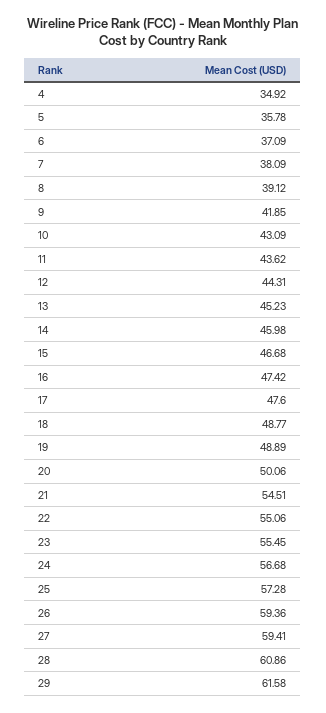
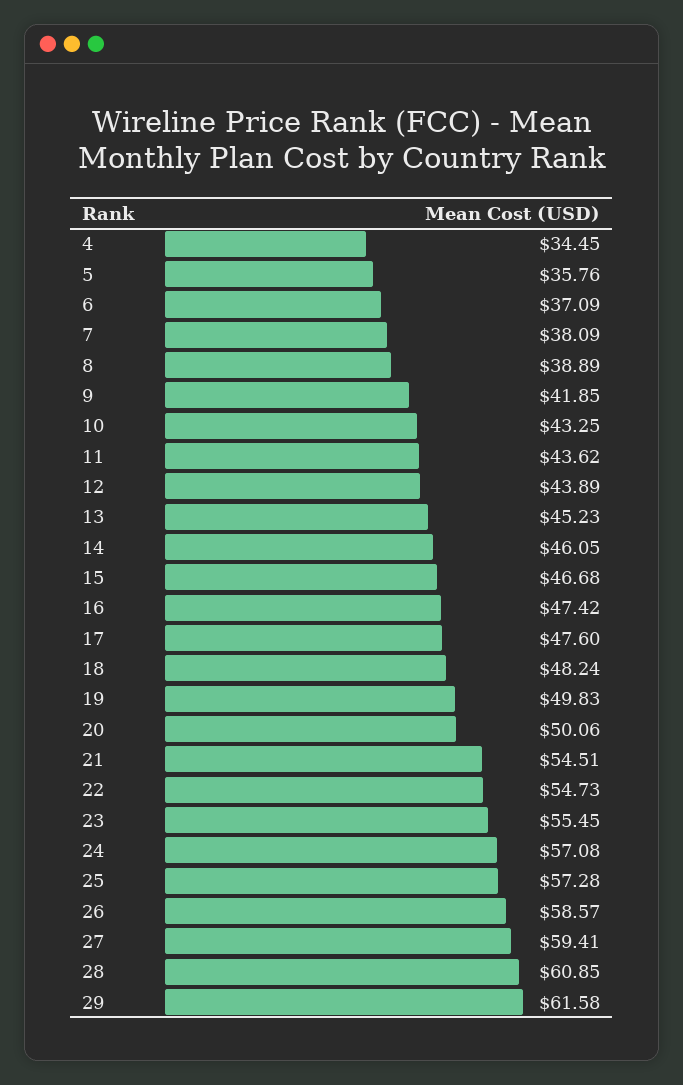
  {
-   "4": 34.92,
+   "4": 34.45,
-   "5": 35.78,
+   "5": 35.76,
    "6": 37.09,
    "7": 38.09,
-   "8": 39.12,
+   "8": 38.89,
    "9": 41.85,
-   "10": 43.09,
+   "10": 43.25,
    "11": 43.62,
-   "12": 44.31,
+   "12": 43.89,
    "13": 45.23,
-   "14": 45.98,
+   "14": 46.05,
    "15": 46.68,
    "16": 47.42,
    "17": 47.6,
-   "18": 48.77,
+   "18": 48.24,
-   "19": 48.89,
+   "19": 49.83,
    "20": 50.06,
    "21": 54.51,
-   "22": 55.06,
+   "22": 54.73,
    "23": 55.45,
-   "24": 56.68,
+   "24": 57.08,
    "25": 57.28,
-   "26": 59.36,
+   "26": 58.57,
    "27": 59.41,
-   "28": 60.86,
+   "28": 60.85,
    "29": 61.58
  }

